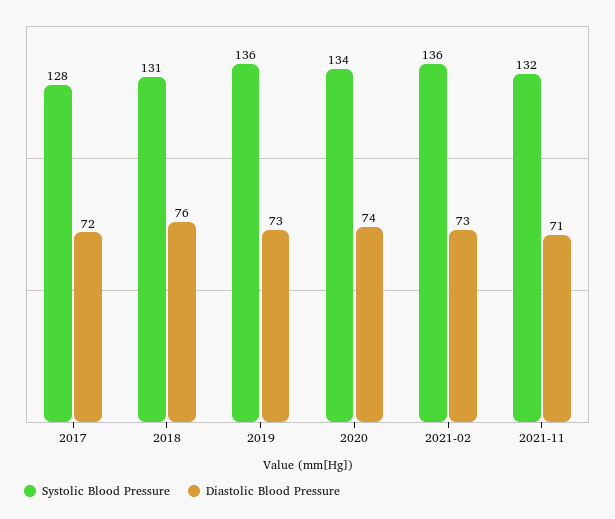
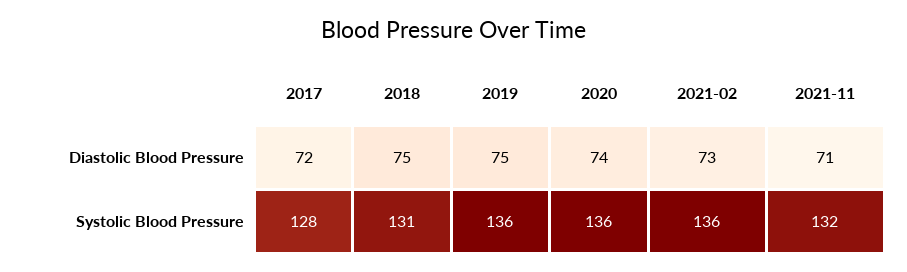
  {
    "Systolic Blood Pressure": {
      "2017": 128,
      "2018": 131,
      "2019": 136,
-     "2020": 134,
+     "2020": 136,
      "2021-02": 136,
      "2021-11": 132
    },
    "Diastolic Blood Pressure": {
      "2017": 72,
-     "2018": 76,
+     "2018": 75,
-     "2019": 73,
+     "2019": 75,
      "2020": 74,
      "2021-02": 73,
      "2021-11": 71
    }
  }

